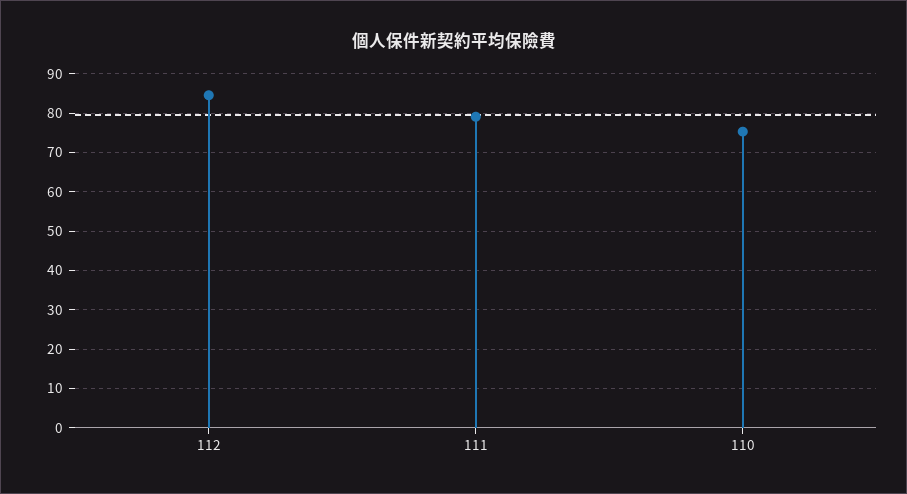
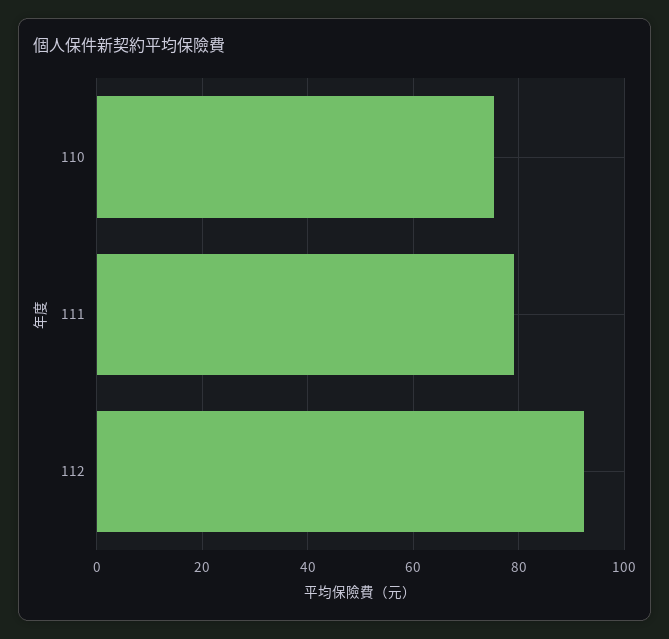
  {
-   "112": 84,
+   "112": 92,
    "111": 80,
    "110": 76
  }

